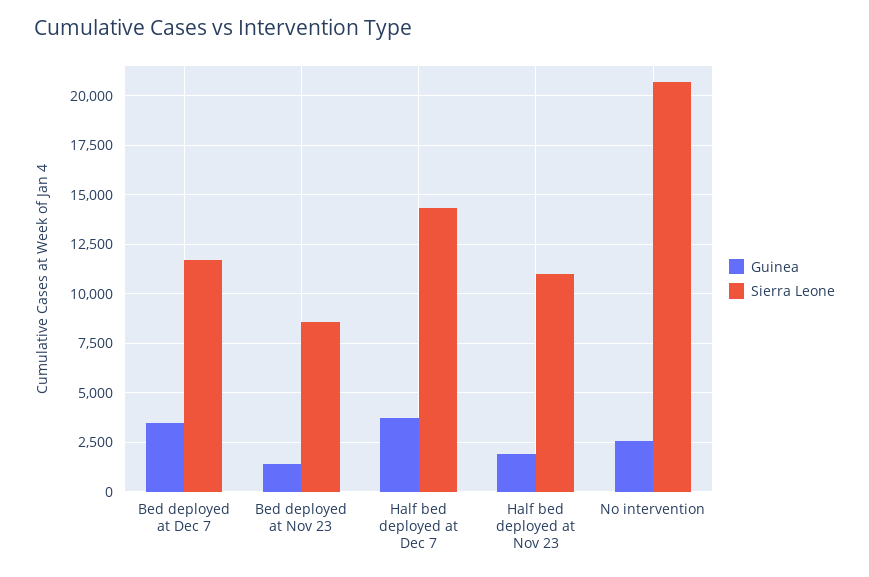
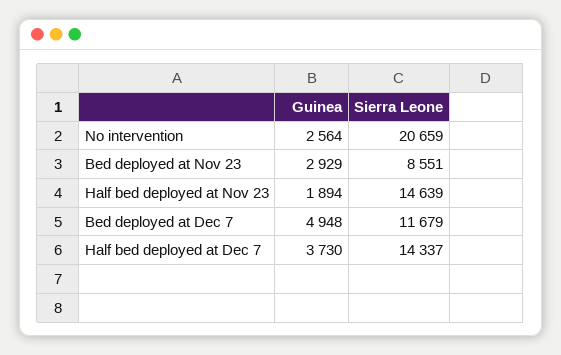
  {
    "Guinea": {
-     "Bed deployed at Dec 7": 3500,
+     "Bed deployed at Dec 7": 4948,
-     "Bed deployed at Nov 23": 1500,
+     "Bed deployed at Nov 23": 2929,
      "Half bed deployed at Dec 7": 3730,
      "Half bed deployed at Nov 23": 1894,
      "No intervention": 2564
    },
    "Sierra Leone": {
      "Bed deployed at Dec 7": 11679,
      "Bed deployed at Nov 23": 8551,
      "Half bed deployed at Dec 7": 14337,
-     "Half bed deployed at Nov 23": 11000,
+     "Half bed deployed at Nov 23": 14639,
      "No intervention": 20659
    }
  }

